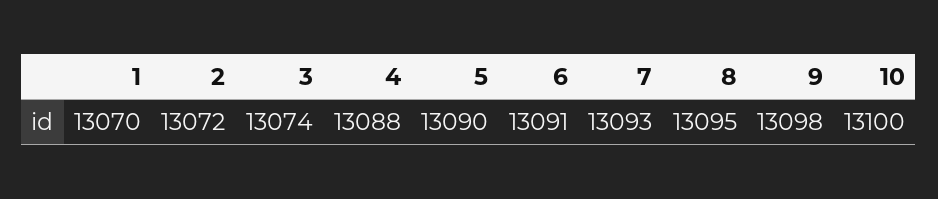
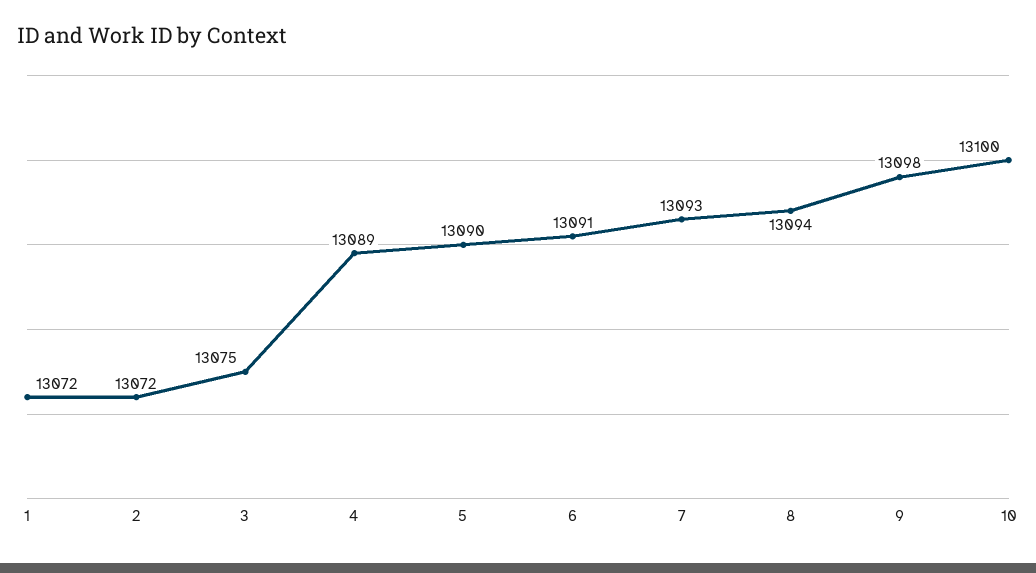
  {
-   "1": 13070,
+   "1": 13072,
    "2": 13072,
-   "3": 13074,
+   "3": 13075,
-   "4": 13088,
+   "4": 13089,
    "5": 13090,
    "6": 13091,
    "7": 13093,
-   "8": 13095,
+   "8": 13094,
    "9": 13098,
    "10": 13100
  }

